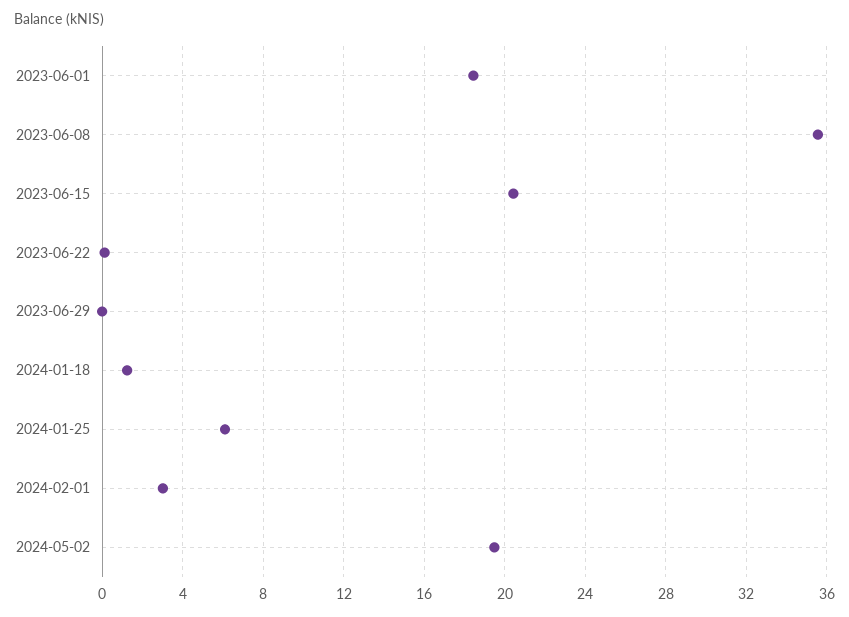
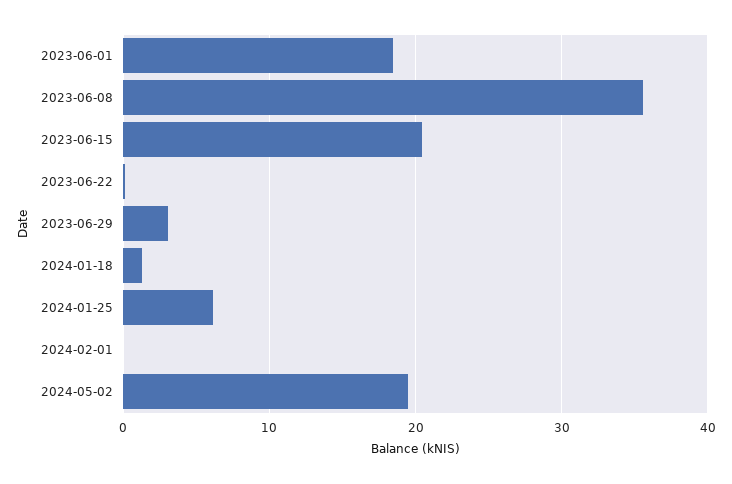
  {
    "2023-06-01": 18.5,
    "2023-06-08": 35.5,
    "2023-06-15": 20.5,
    "2023-06-22": 0,
-   "2023-06-29": 0,
+   "2023-06-29": 3,
    "2024-01-18": 1,
    "2024-01-25": 6,
-   "2024-02-01": 3,
+   "2024-02-01": 0,
    "2024-05-02": 19.5
  }

